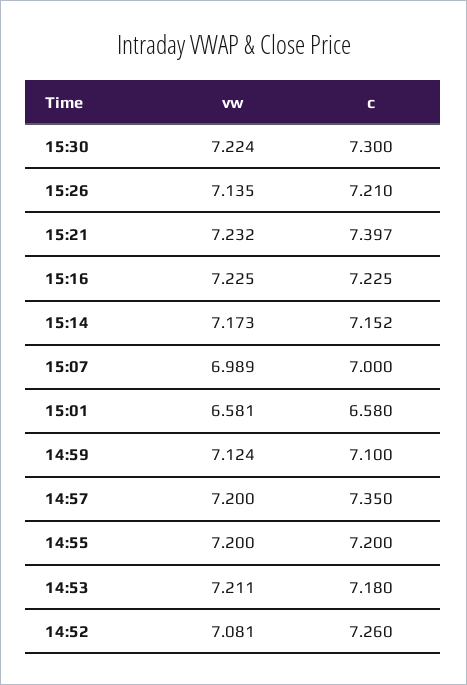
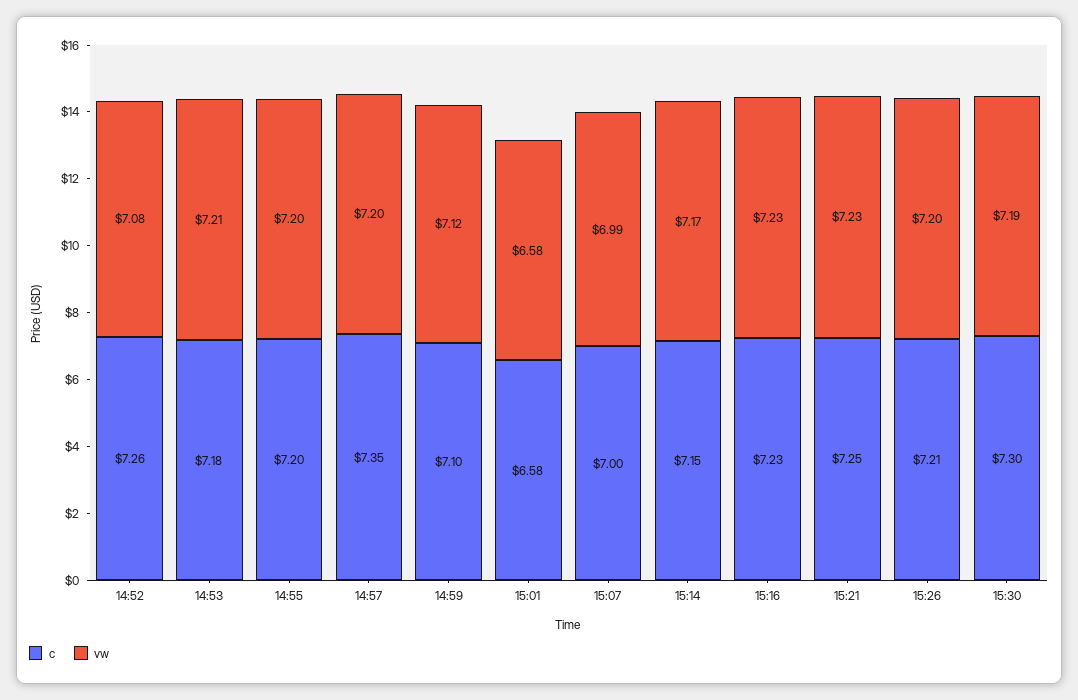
  {
    "vw": {
-     "15:30": 7.224,
+     "15:30": 7.19,
-     "15:26": 7.135,
+     "15:26": 7.2,
      "15:21": 7.232,
      "15:16": 7.225,
      "15:14": 7.173,
      "15:07": 6.989,
      "15:01": 6.581,
      "14:59": 7.124,
      "14:57": 7.2,
      "14:55": 7.2,
      "14:53": 7.211,
      "14:52": 7.081
    },
    "c": {
      "15:30": 7.3,
      "15:26": 7.21,
-     "15:21": 7.397,
+     "15:21": 7.25,
      "15:16": 7.225,
      "15:14": 7.152,
      "15:07": 7,
      "15:01": 6.58,
      "14:59": 7.1,
      "14:57": 7.35,
      "14:55": 7.2,
      "14:53": 7.18,
      "14:52": 7.26
    }
  }

